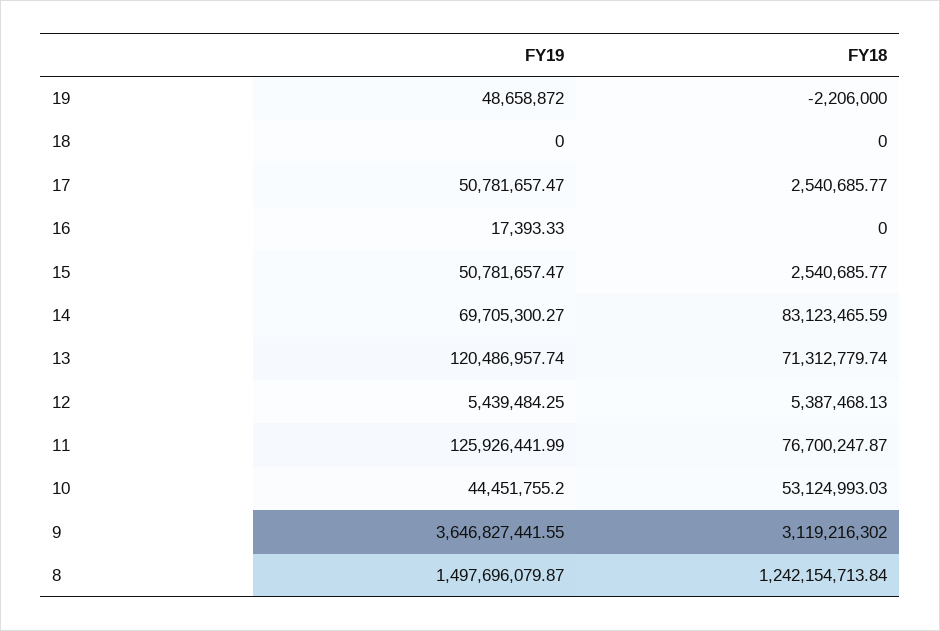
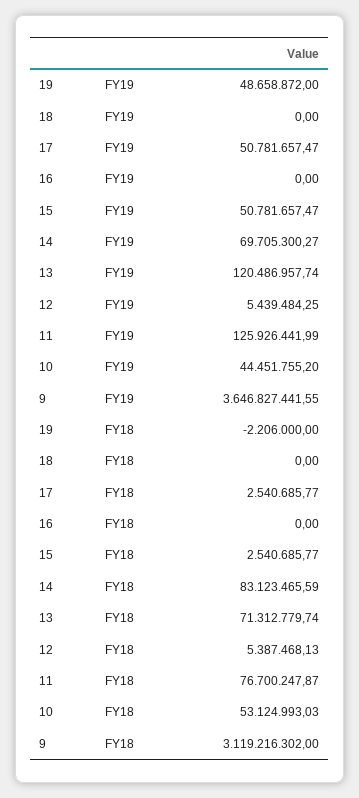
  {
    "FY19": {
      "19": 48658872,
      "18": 0,
      "17": 50781657.47,
-     "16": 17393.33,
+     "16": 0,
      "15": 50781657.47,
      "14": 69705300.27,
      "13": 120486957.74,
      "12": 5439484.25,
      "11": 125926441.99,
      "10": 44451755.2,
-     "9": 3646827441.55,
+     "9": 3646827441.55
-     "8": 1497696079.87
    },
    "FY18": {
      "19": -2206000,
      "18": 0,
      "17": 2540685.77,
      "16": 0,
      "15": 2540685.77,
      "14": 83123465.59,
      "13": 71312779.74,
      "12": 5387468.13,
      "11": 76700247.87,
      "10": 53124993.03,
-     "9": 3119216302,
+     "9": 3119216302
-     "8": 1242154713.84
    }
  }

